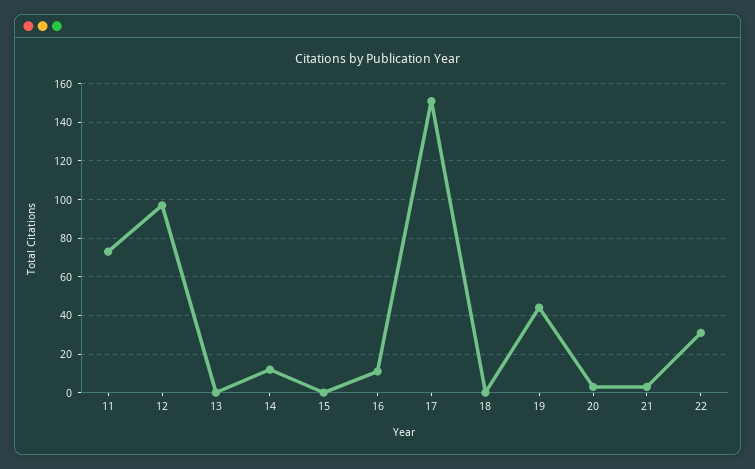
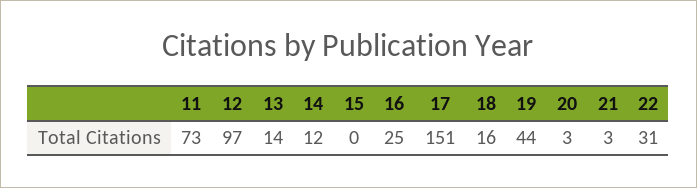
  {
    "11": 73,
    "12": 97,
-   "13": 0,
+   "13": 14,
    "14": 12,
    "15": 0,
-   "16": 10,
+   "16": 25,
    "17": 151,
-   "18": 0,
+   "18": 16,
    "19": 44,
    "20": 3,
    "21": 3,
    "22": 31
  }

